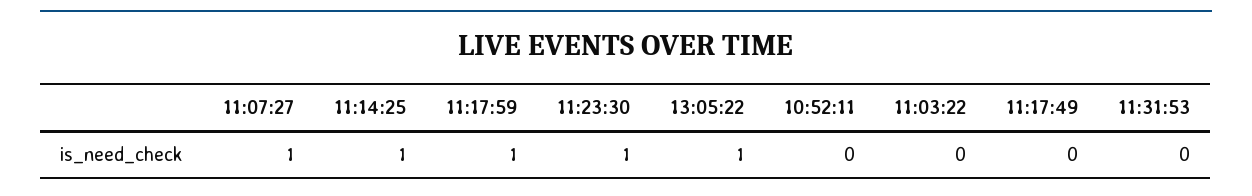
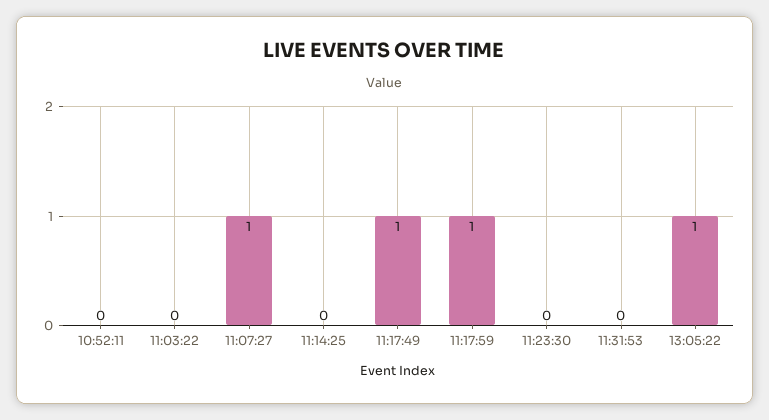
  {
    "11:07:27": 1,
-   "11:14:25": 1,
+   "11:14:25": 0,
    "11:17:59": 1,
-   "11:23:30": 1,
+   "11:23:30": 0,
    "13:05:22": 1,
    "10:52:11": 0,
    "11:03:22": 0,
-   "11:17:49": 0,
+   "11:17:49": 1,
    "11:31:53": 0
  }

